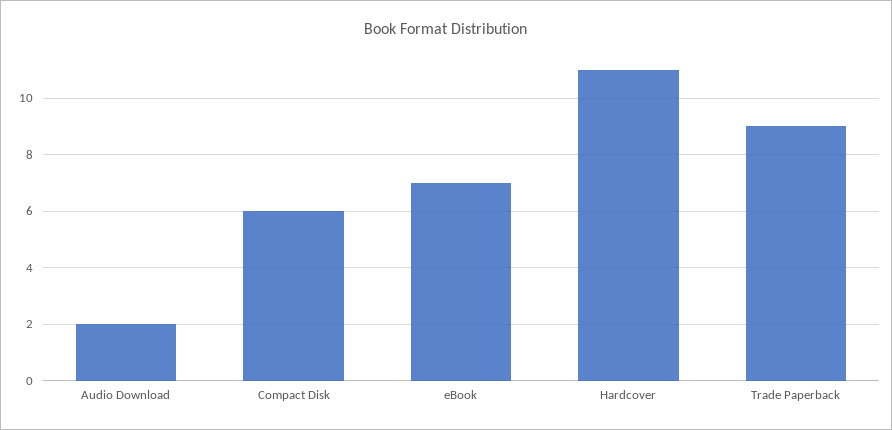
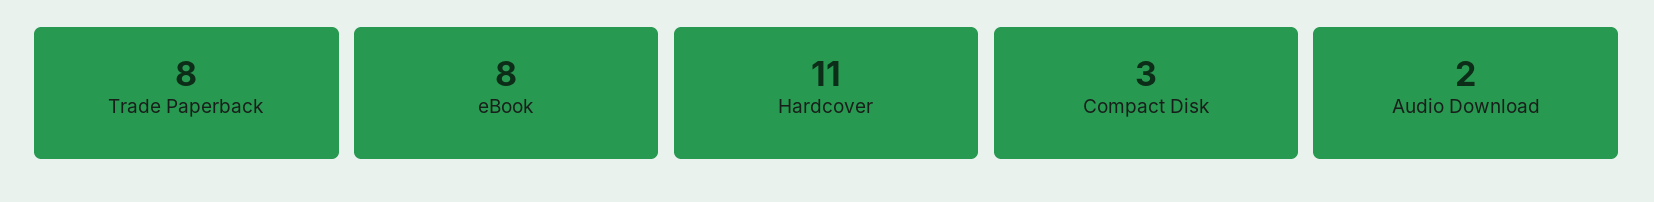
  {
    "Audio Download": 2,
-   "Compact Disk": 6,
+   "Compact Disk": 3,
-   "eBook": 7,
+   "eBook": 8,
    "Hardcover": 11,
-   "Trade Paperback": 9
+   "Trade Paperback": 8
  }

